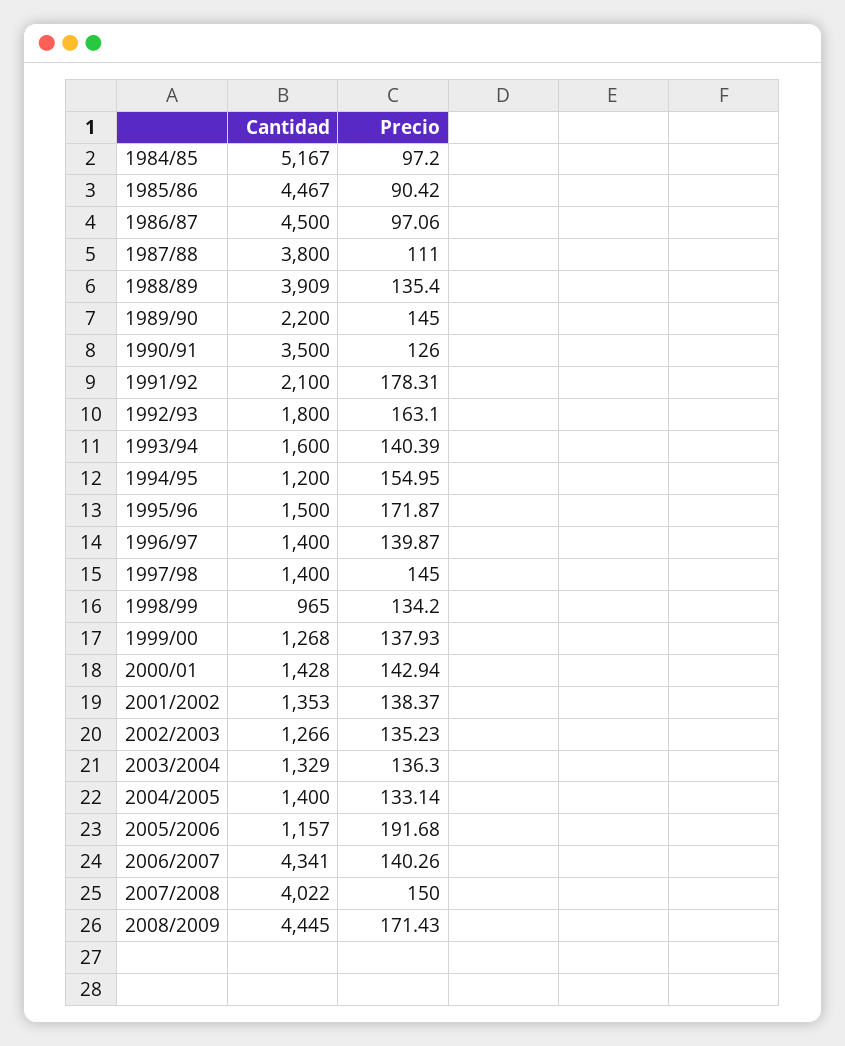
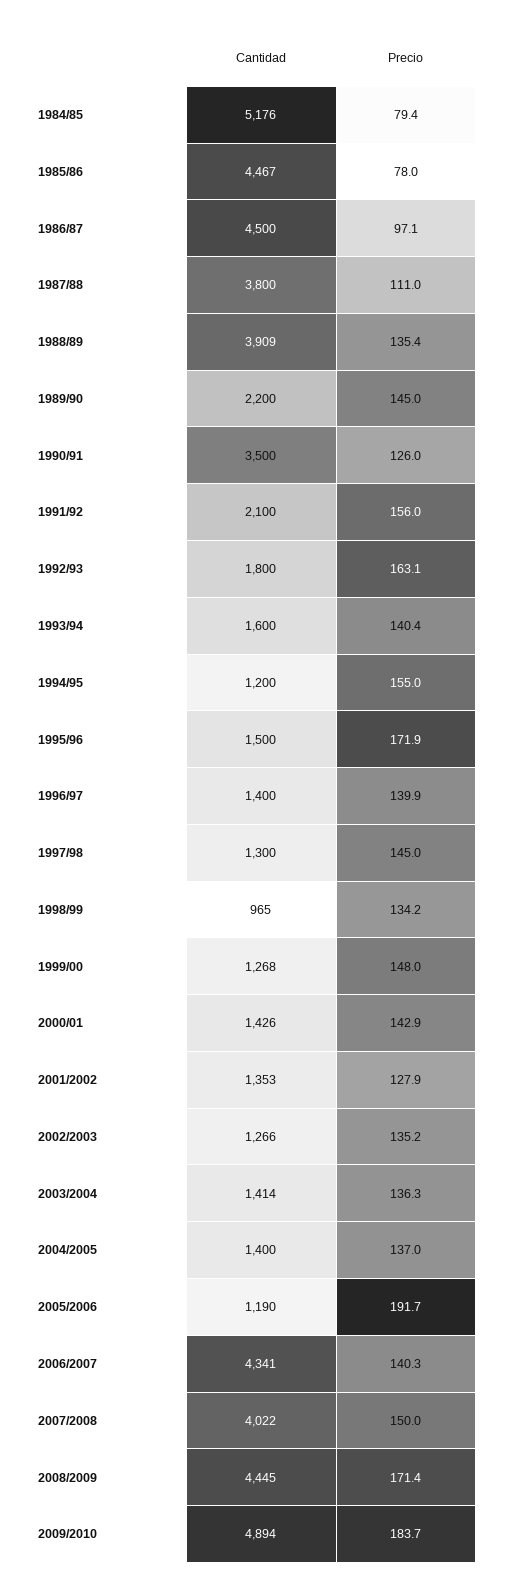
  {
    "Cantidad": {
-     "1984/85": 5167,
+     "1984/85": 5176,
      "1985/86": 4467,
      "1986/87": 4500,
      "1987/88": 3800,
      "1988/89": 3909,
      "1989/90": 2200,
      "1990/91": 3500,
      "1991/92": 2100,
      "1992/93": 1800,
      "1993/94": 1600,
      "1994/95": 1200,
      "1995/96": 1500,
      "1996/97": 1400,
-     "1997/98": 1400,
+     "1997/98": 1300,
      "1998/99": 965,
      "1999/00": 1268,
-     "2000/01": 1428,
+     "2000/01": 1426,
      "2001/2002": 1353,
      "2002/2003": 1266,
-     "2003/2004": 1329,
+     "2003/2004": 1414,
      "2004/2005": 1400,
-     "2005/2006": 1157,
+     "2005/2006": 1190,
      "2006/2007": 4341,
      "2007/2008": 4022,
-     "2008/2009": 4445
+     "2008/2009": 4445,
+     "2009/2010": 4894
    },
    "Precio": {
-     "1984/85": 97.2,
+     "1984/85": 79.4,
-     "1985/86": 90.42,
+     "1985/86": 78,
      "1986/87": 97.06,
      "1987/88": 111,
      "1988/89": 135.4,
      "1989/90": 145,
      "1990/91": 126,
-     "1991/92": 178.31,
+     "1991/92": 156,
      "1992/93": 163.1,
      "1993/94": 140.39,
      "1994/95": 154.95,
      "1995/96": 171.87,
      "1996/97": 139.87,
      "1997/98": 145,
      "1998/99": 134.2,
-     "1999/00": 137.93,
+     "1999/00": 148,
      "2000/01": 142.94,
-     "2001/2002": 138.37,
+     "2001/2002": 127.9,
      "2002/2003": 135.23,
      "2003/2004": 136.3,
-     "2004/2005": 133.14,
+     "2004/2005": 137,
      "2005/2006": 191.68,
      "2006/2007": 140.26,
      "2007/2008": 150,
-     "2008/2009": 171.43
+     "2008/2009": 171.43,
+     "2009/2010": 183.7
    }
  }

